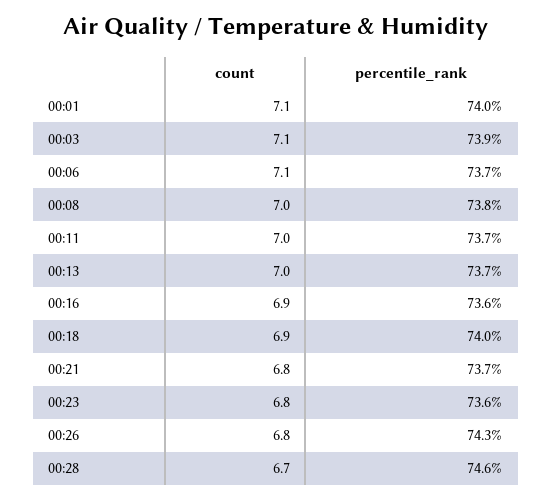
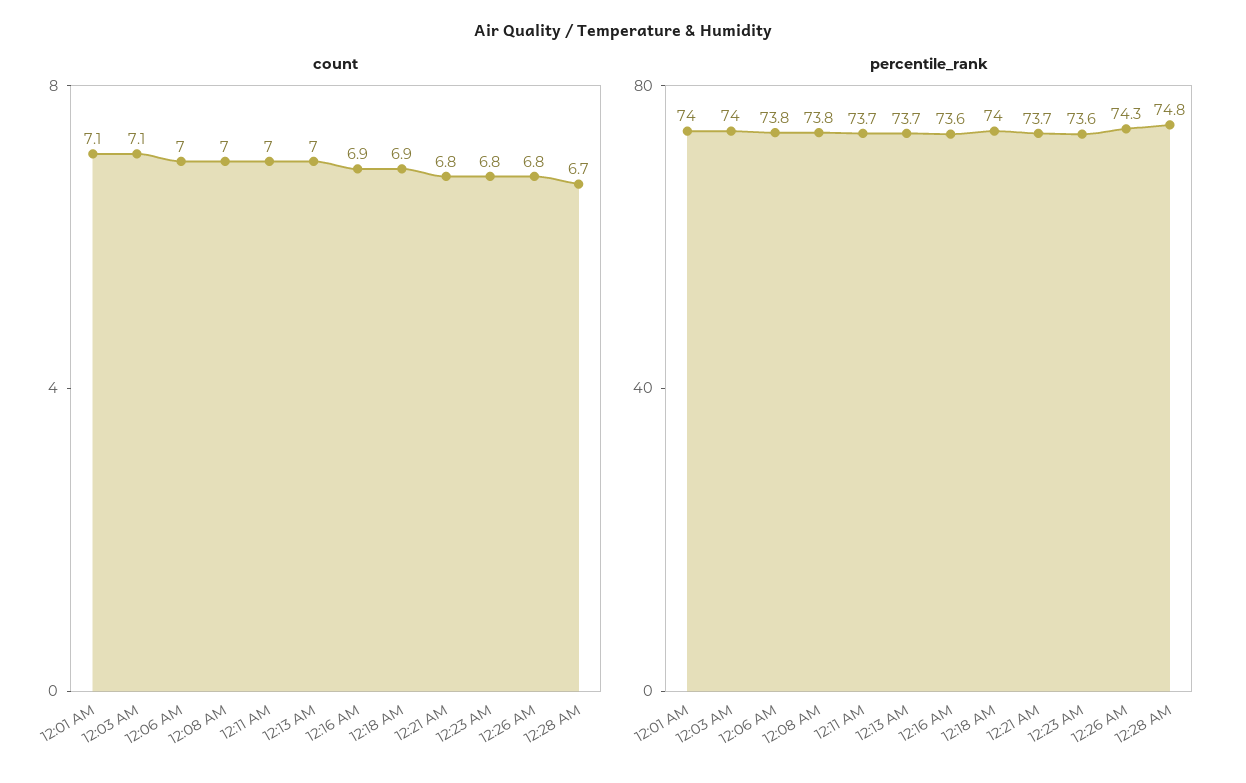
  {
    "count": {
      "00:01": 7.1,
      "00:03": 7.1,
-     "00:06": 7.1,
+     "00:06": 7,
      "00:08": 7,
      "00:11": 7,
      "00:13": 7,
      "00:16": 6.9,
      "00:18": 6.9,
      "00:21": 6.8,
      "00:23": 6.8,
      "00:26": 6.8,
      "00:28": 6.7
    },
    "percentile_rank": {
      "00:01": 74,
-     "00:03": 73.9,
+     "00:03": 74,
-     "00:06": 73.7,
+     "00:06": 73.8,
      "00:08": 73.8,
      "00:11": 73.7,
      "00:13": 73.7,
      "00:16": 73.6,
      "00:18": 74,
      "00:21": 73.7,
      "00:23": 73.6,
      "00:26": 74.3,
-     "00:28": 74.6
+     "00:28": 74.8
    }
  }

